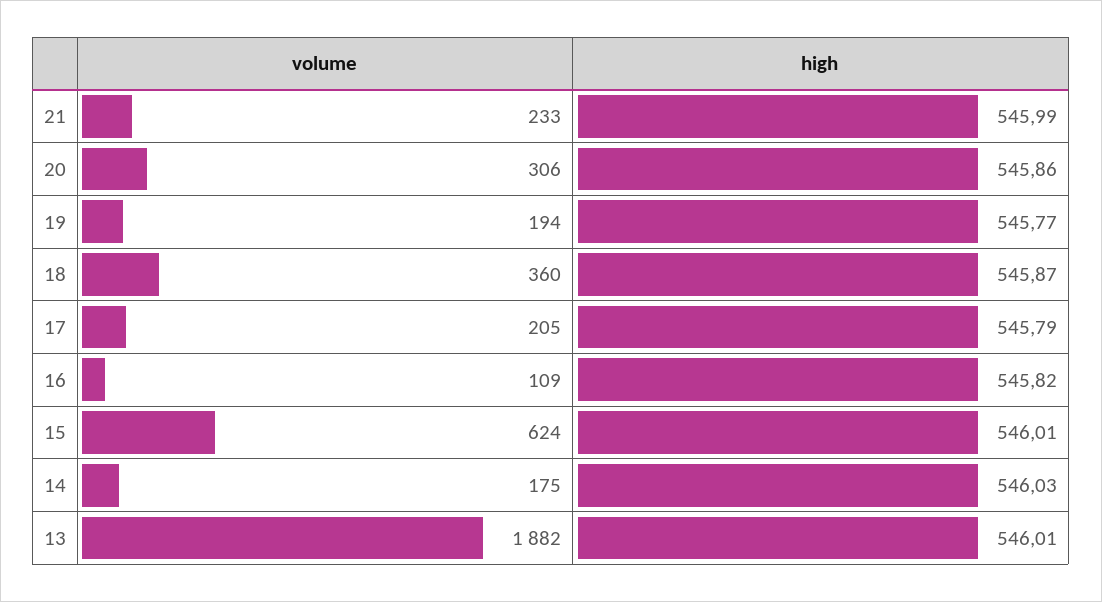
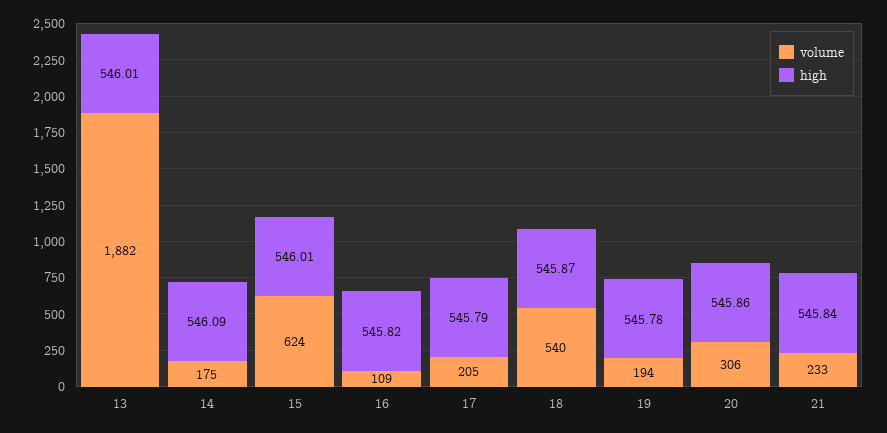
  {
    "volume": {
      "21": 233,
      "20": 306,
      "19": 194,
-     "18": 360,
+     "18": 540,
      "17": 205,
      "16": 109,
      "15": 624,
      "14": 175,
      "13": 1882
    },
    "high": {
-     "21": 545.99,
+     "21": 545.84,
      "20": 545.86,
-     "19": 545.77,
+     "19": 545.78,
      "18": 545.87,
      "17": 545.79,
      "16": 545.82,
      "15": 546.01,
-     "14": 546.03,
+     "14": 546.09,
      "13": 546.01
    }
  }

